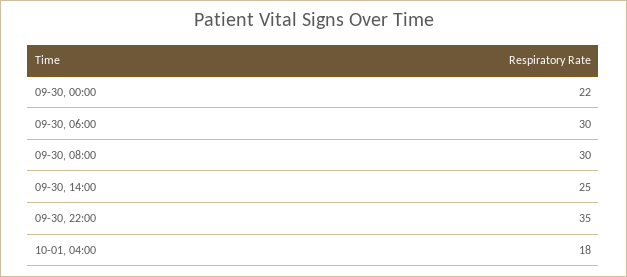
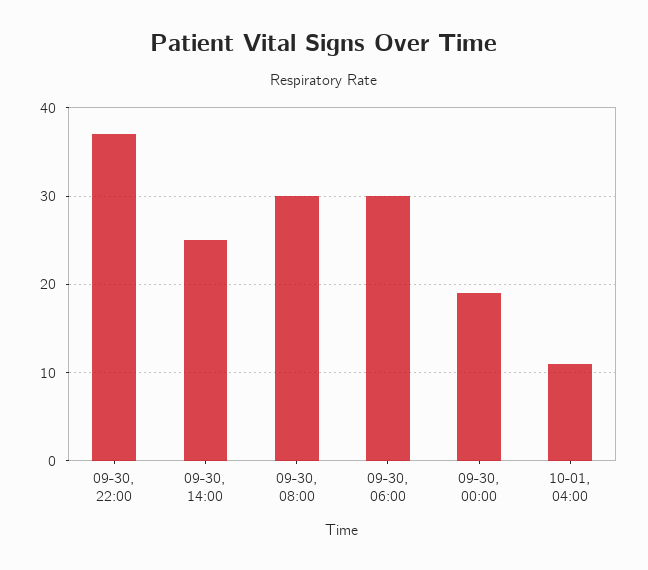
  {
-   "09-30, 00:00": 22,
+   "09-30, 00:00": 19,
    "09-30, 06:00": 30,
    "09-30, 08:00": 30,
    "09-30, 14:00": 25,
-   "09-30, 22:00": 35,
+   "09-30, 22:00": 37,
-   "10-01, 04:00": 18
+   "10-01, 04:00": 11
  }

